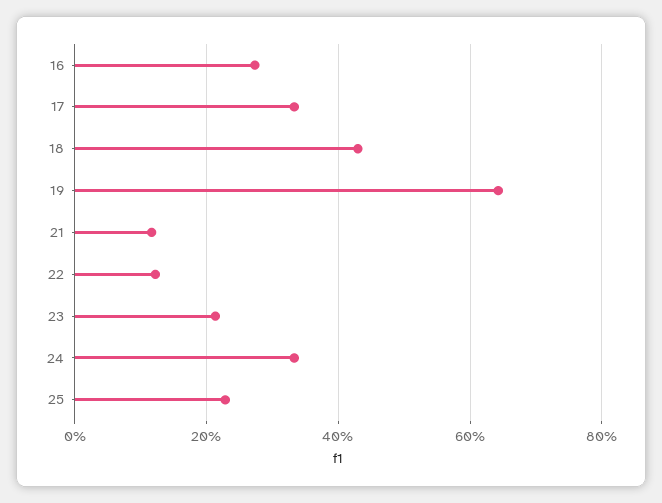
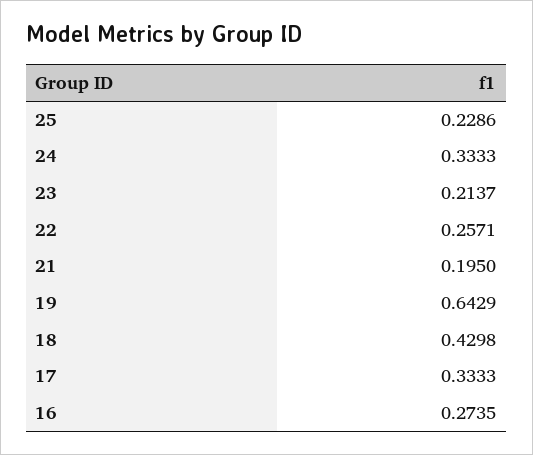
  {
    "16": 0.2735,
    "17": 0.3333,
    "18": 0.4298,
    "19": 0.6429,
-   "21": 0.12,
+   "21": 0.195,
-   "22": 0.12,
+   "22": 0.2571,
    "23": 0.2137,
    "24": 0.3333,
    "25": 0.2286
  }

